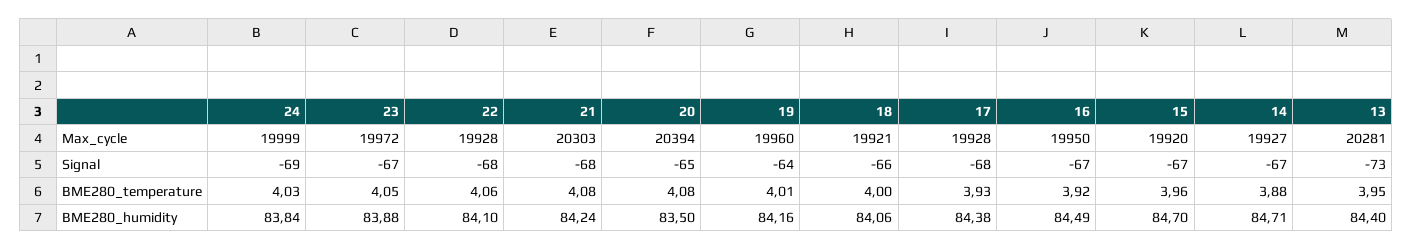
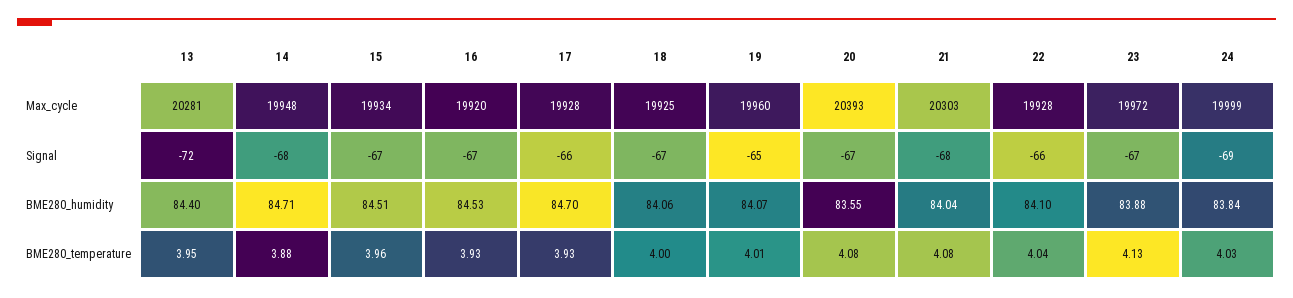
  {
    "24": {
      "Max_cycle": 19999,
      "Signal": -69,
      "BME280_temperature": 4.03,
      "BME280_humidity": 83.84
    },
    "23": {
      "Max_cycle": 19972,
      "Signal": -67,
-     "BME280_temperature": 4.05,
+     "BME280_temperature": 4.13,
      "BME280_humidity": 83.88
    },
    "22": {
      "Max_cycle": 19928,
-     "Signal": -68,
+     "Signal": -66,
-     "BME280_temperature": 4.06,
+     "BME280_temperature": 4.04,
      "BME280_humidity": 84.1
    },
    "21": {
      "Max_cycle": 20303,
      "Signal": -68,
      "BME280_temperature": 4.08,
-     "BME280_humidity": 84.24
+     "BME280_humidity": 84.04
    },
    "20": {
-     "Max_cycle": 20394,
+     "Max_cycle": 20393,
-     "Signal": -65,
+     "Signal": -67,
      "BME280_temperature": 4.08,
-     "BME280_humidity": 83.5
+     "BME280_humidity": 83.55
    },
    "19": {
      "Max_cycle": 19960,
-     "Signal": -64,
+     "Signal": -65,
      "BME280_temperature": 4.01,
-     "BME280_humidity": 84.16
+     "BME280_humidity": 84.07
    },
    "18": {
-     "Max_cycle": 19921,
+     "Max_cycle": 19925,
-     "Signal": -66,
+     "Signal": -67,
      "BME280_temperature": 4,
      "BME280_humidity": 84.06
    },
    "17": {
      "Max_cycle": 19928,
-     "Signal": -68,
+     "Signal": -66,
      "BME280_temperature": 3.93,
-     "BME280_humidity": 84.38
+     "BME280_humidity": 84.7
    },
    "16": {
-     "Max_cycle": 19950,
+     "Max_cycle": 19920,
      "Signal": -67,
-     "BME280_temperature": 3.92,
+     "BME280_temperature": 3.93,
-     "BME280_humidity": 84.49
+     "BME280_humidity": 84.53
    },
    "15": {
-     "Max_cycle": 19920,
+     "Max_cycle": 19934,
      "Signal": -67,
      "BME280_temperature": 3.96,
-     "BME280_humidity": 84.7
+     "BME280_humidity": 84.51
    },
    "14": {
-     "Max_cycle": 19927,
+     "Max_cycle": 19948,
-     "Signal": -67,
+     "Signal": -68,
      "BME280_temperature": 3.88,
      "BME280_humidity": 84.71
    },
    "13": {
      "Max_cycle": 20281,
-     "Signal": -73,
+     "Signal": -72,
      "BME280_temperature": 3.95,
      "BME280_humidity": 84.4
    }
  }

